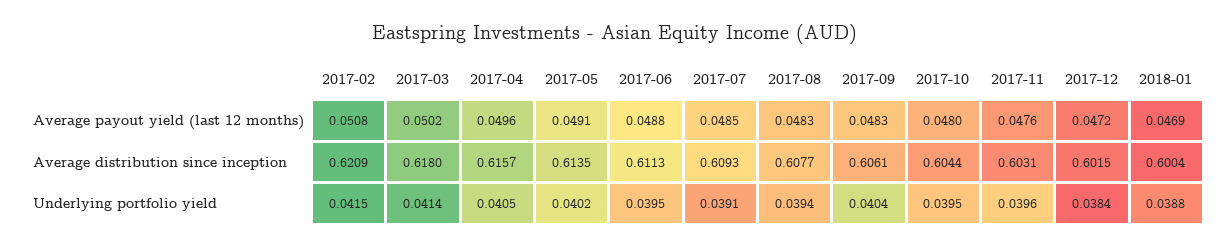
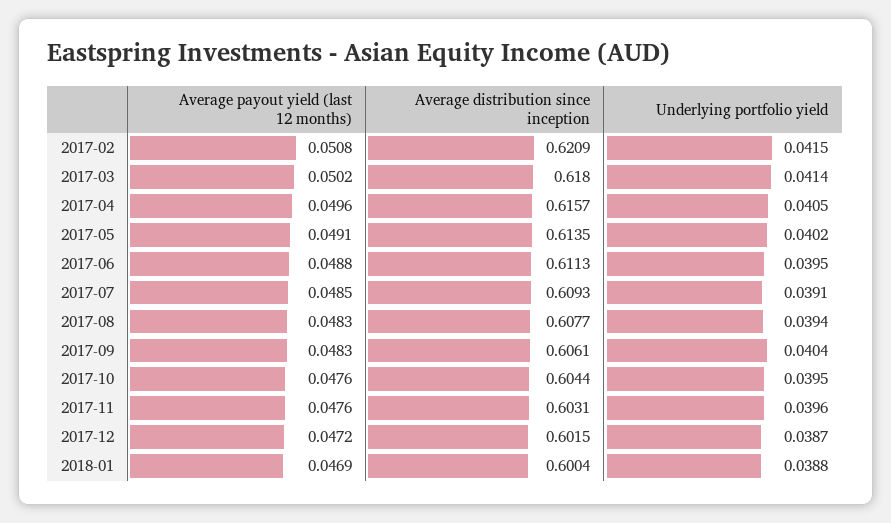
  {
    "2017-02": {
      "Average payout yield (last 12 months)": 0.0508,
      "Average distribution since inception": 0.6209,
      "Underlying portfolio yield": 0.0415
    },
    "2017-03": {
      "Average payout yield (last 12 months)": 0.0502,
      "Average distribution since inception": 0.618,
      "Underlying portfolio yield": 0.0414
    },
    "2017-04": {
      "Average payout yield (last 12 months)": 0.0496,
      "Average distribution since inception": 0.6157,
      "Underlying portfolio yield": 0.0405
    },
    "2017-05": {
      "Average payout yield (last 12 months)": 0.0491,
      "Average distribution since inception": 0.6135,
      "Underlying portfolio yield": 0.0402
    },
    "2017-06": {
      "Average payout yield (last 12 months)": 0.0488,
      "Average distribution since inception": 0.6113,
      "Underlying portfolio yield": 0.0395
    },
    "2017-07": {
      "Average payout yield (last 12 months)": 0.0485,
      "Average distribution since inception": 0.6093,
      "Underlying portfolio yield": 0.0391
    },
    "2017-08": {
      "Average payout yield (last 12 months)": 0.0483,
      "Average distribution since inception": 0.6077,
      "Underlying portfolio yield": 0.0394
    },
    "2017-09": {
      "Average payout yield (last 12 months)": 0.0483,
      "Average distribution since inception": 0.6061,
      "Underlying portfolio yield": 0.0404
    },
    "2017-10": {
-     "Average payout yield (last 12 months)": 0.048,
+     "Average payout yield (last 12 months)": 0.0476,
      "Average distribution since inception": 0.6044,
      "Underlying portfolio yield": 0.0395
    },
    "2017-11": {
      "Average payout yield (last 12 months)": 0.0476,
      "Average distribution since inception": 0.6031,
      "Underlying portfolio yield": 0.0396
    },
    "2017-12": {
      "Average payout yield (last 12 months)": 0.0472,
      "Average distribution since inception": 0.6015,
-     "Underlying portfolio yield": 0.0384
+     "Underlying portfolio yield": 0.0387
    },
    "2018-01": {
      "Average payout yield (last 12 months)": 0.0469,
      "Average distribution since inception": 0.6004,
      "Underlying portfolio yield": 0.0388
    }
  }

